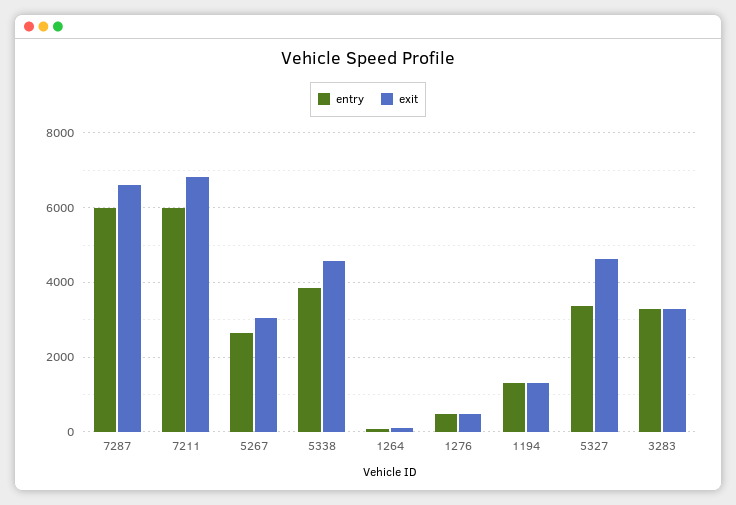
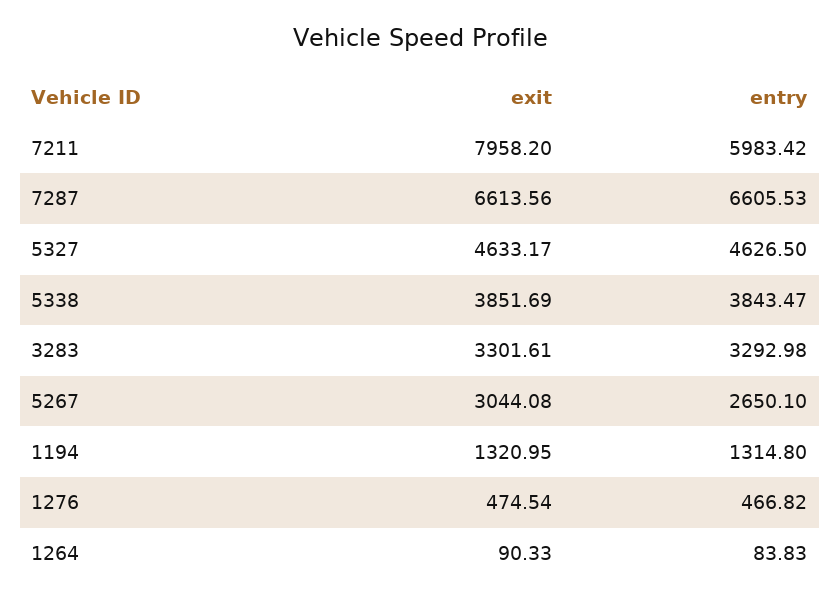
  {
    "entry": {
-     "7287": 6000,
+     "7287": 6605.53,
      "7211": 5983.42,
      "5267": 2650.1,
      "5338": 3843.47,
      "1264": 83.83,
      "1276": 466.82,
      "1194": 1314.8,
-     "5327": 3400,
+     "5327": 4626.5,
      "3283": 3292.98
    },
    "exit": {
      "7287": 6613.56,
-     "7211": 6800,
+     "7211": 7958.2,
      "5267": 3044.08,
-     "5338": 4600,
+     "5338": 3851.69,
      "1264": 90.33,
      "1276": 474.54,
      "1194": 1320.95,
      "5327": 4633.17,
      "3283": 3301.61
    }
  }

